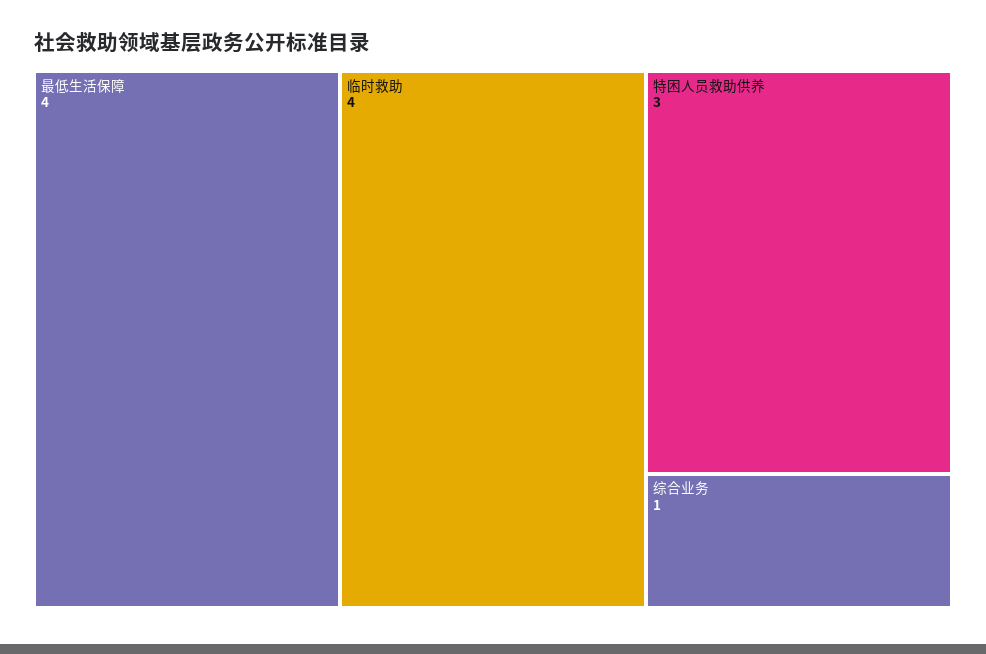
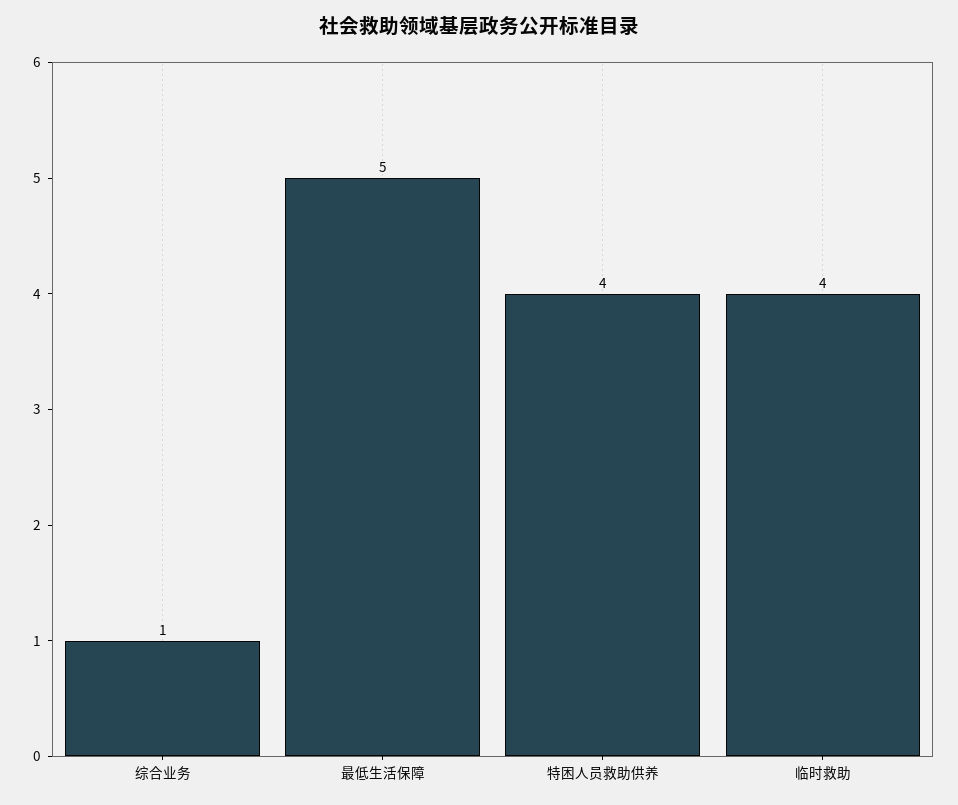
  {
-   "最低生活保障": 4,
+   "最低生活保障": 5,
    "临时救助": 4,
-   "特困人员救助供养": 3,
+   "特困人员救助供养": 4,
    "综合业务": 1
  }

